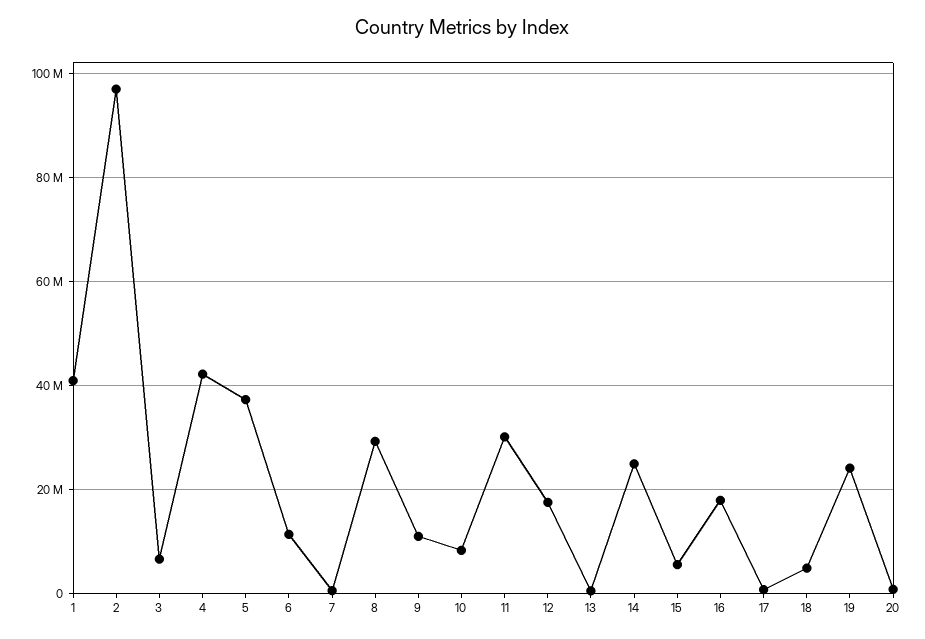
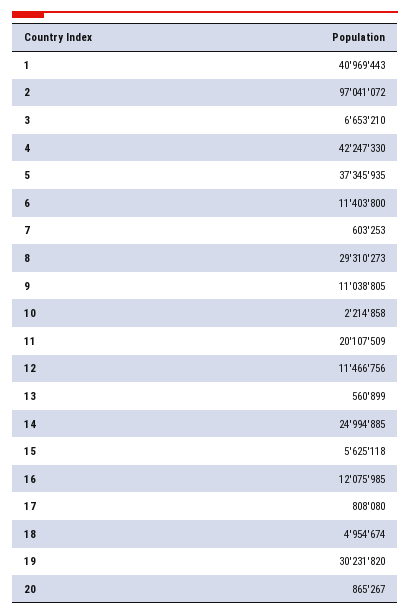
  {
    "1": 40969443,
    "2": 97041072,
    "3": 6653210,
    "4": 42247330,
    "5": 37345935,
    "6": 11403800,
    "7": 603253,
    "8": 29310273,
    "9": 11038805,
-   "10": 8000000,
+   "10": 2214858,
-   "11": 30000000,
+   "11": 20107509,
-   "12": 18000000,
+   "12": 11466756,
    "13": 560899,
    "14": 24994885,
    "15": 5625118,
-   "16": 18000000,
+   "16": 12075985,
    "17": 808080,
    "18": 4954674,
-   "19": 24000000,
+   "19": 30231820,
    "20": 865267
  }

